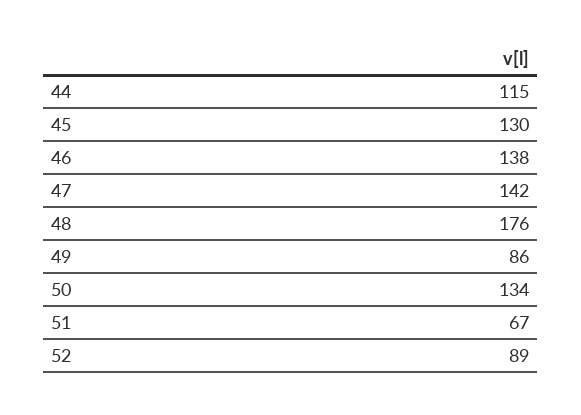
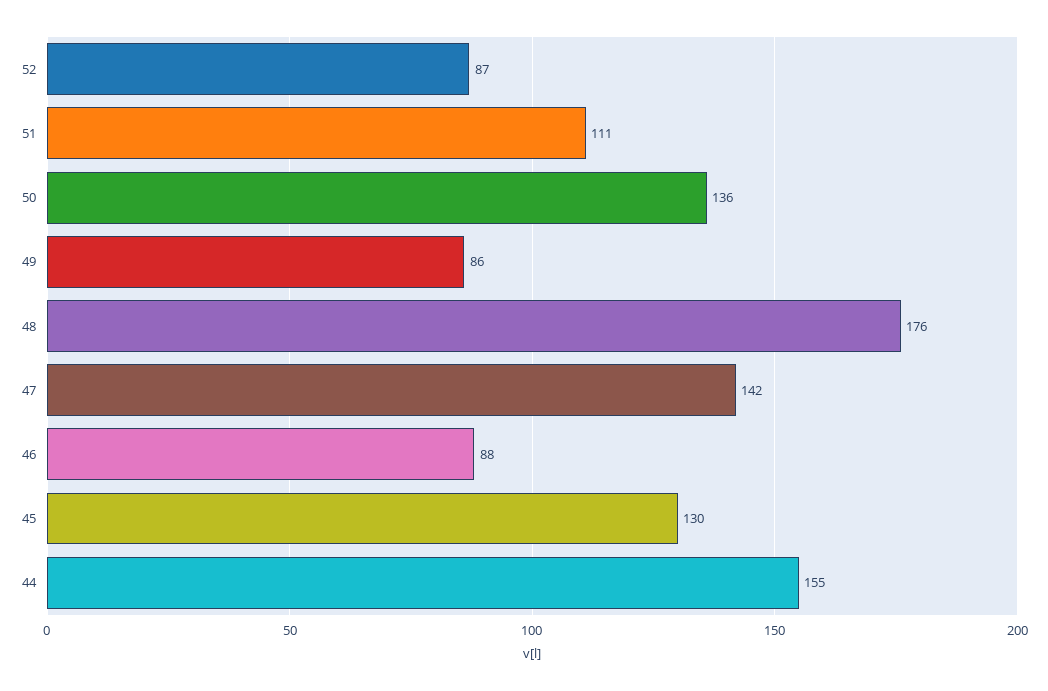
  {
-   "44": 115,
+   "44": 155,
    "45": 130,
-   "46": 138,
+   "46": 88,
    "47": 142,
    "48": 176,
    "49": 86,
-   "50": 134,
+   "50": 136,
-   "51": 67,
+   "51": 111,
-   "52": 89
+   "52": 87
  }

